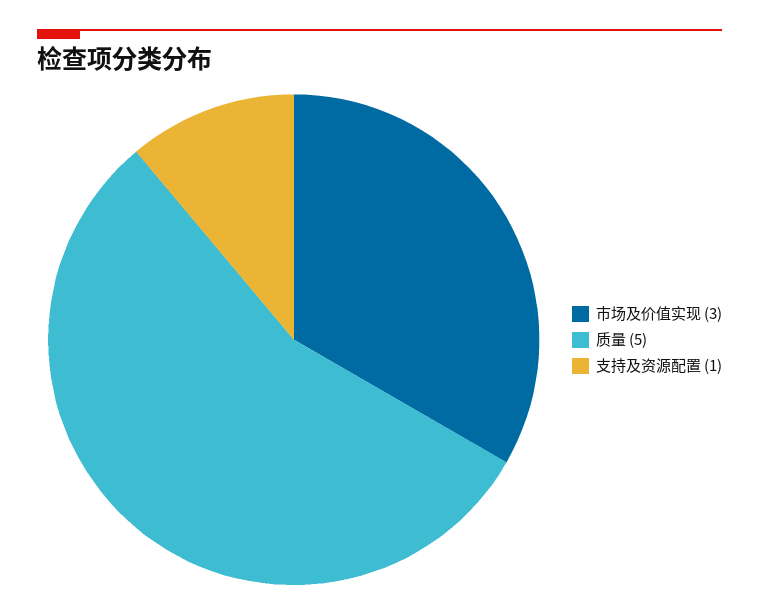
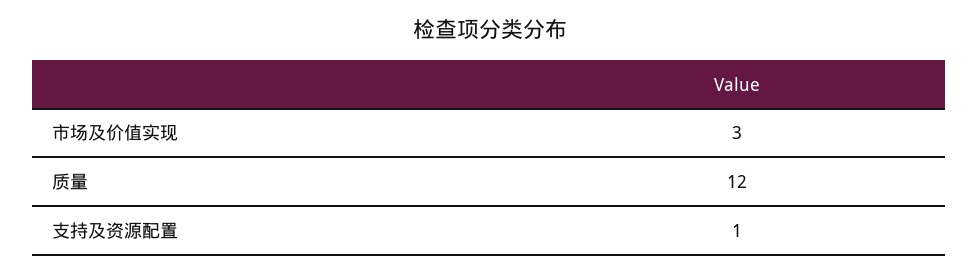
  {
    "市场及价值实现": 3,
-   "质量": 5,
+   "质量": 12,
    "支持及资源配置": 1
  }

